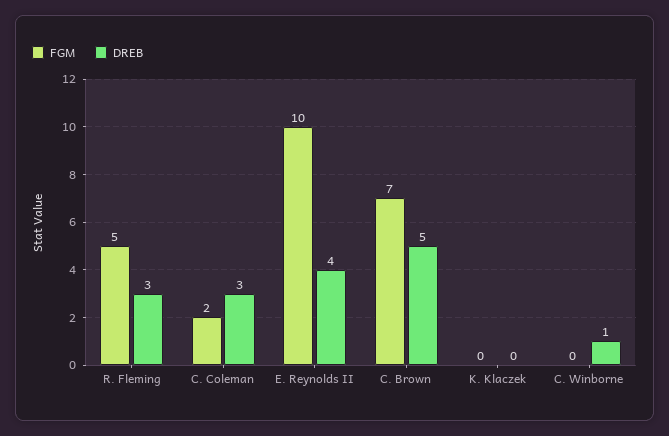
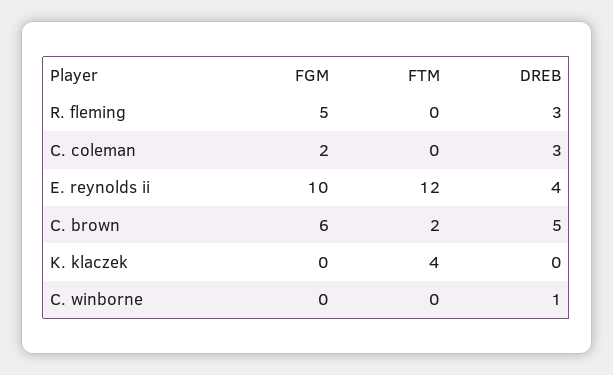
  {
    "FGM": {
      "R. Fleming": 5,
      "C. Coleman": 2,
      "E. Reynolds II": 10,
-     "C. Brown": 7,
+     "C. Brown": 6,
      "K. Klaczek": 0,
      "C. Winborne": 0
    },
    "DREB": {
      "R. Fleming": 3,
      "C. Coleman": 3,
      "E. Reynolds II": 4,
      "C. Brown": 5,
      "K. Klaczek": 0,
      "C. Winborne": 1
-   }
+   },
+   "FTM": {
+     "R. Fleming": 0,
+     "C. Coleman": 0,
+     "E. Reynolds II": 12,
+     "C. Brown": 2,
+     "K. Klaczek": 4,
+     "C. Winborne": 0
+   }
  }

